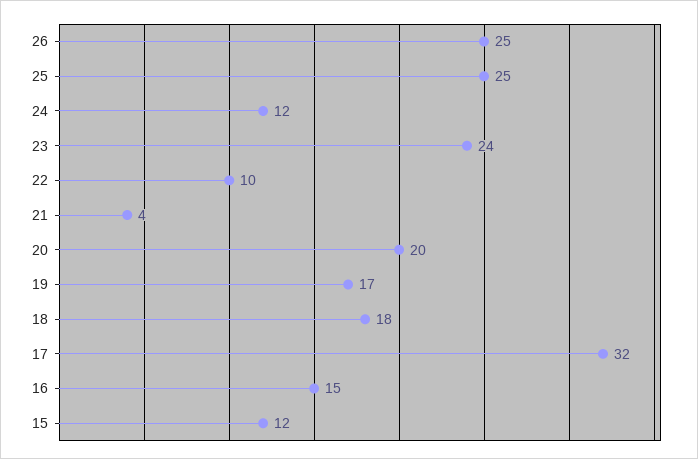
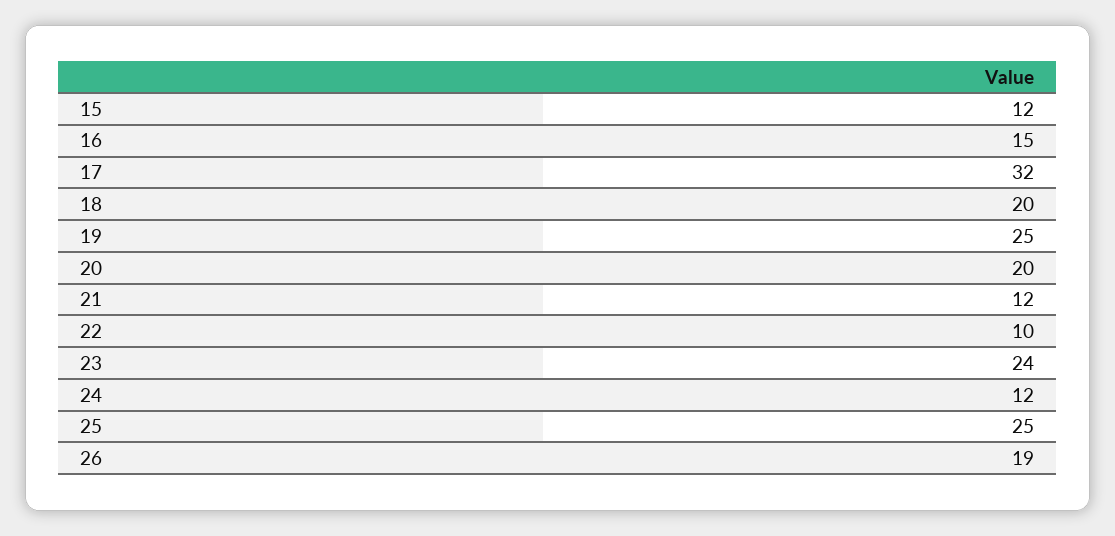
  {
-   "26": 25,
+   "26": 19,
    "25": 25,
    "24": 12,
    "23": 24,
    "22": 10,
-   "21": 4,
+   "21": 12,
    "20": 20,
-   "19": 17,
+   "19": 25,
-   "18": 18,
+   "18": 20,
    "17": 32,
    "16": 15,
    "15": 12
  }

